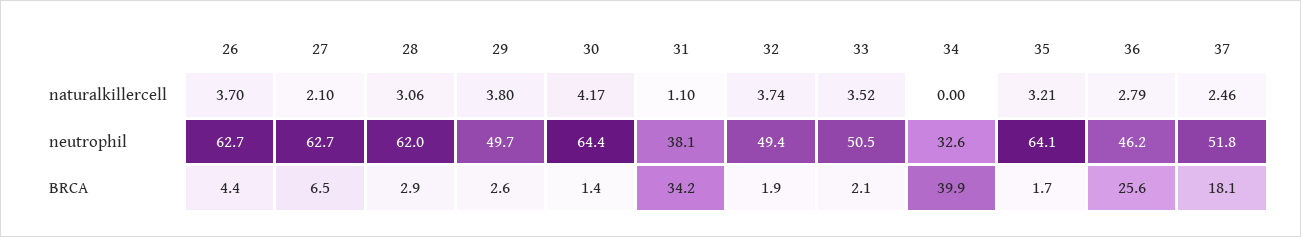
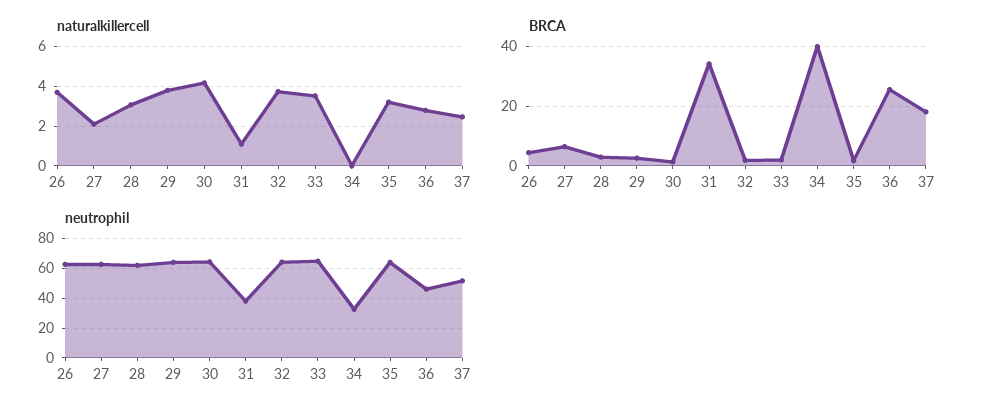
  {
    "naturalkillercell": {
      "26": 3.7,
      "27": 2.1,
      "28": 3.06,
      "29": 3.8,
      "30": 4.17,
      "31": 1.1,
      "32": 3.74,
      "33": 3.52,
      "34": 0,
      "35": 3.21,
      "36": 2.79,
      "37": 2.46
    },
    "neutrophil": {
      "26": 62.7,
      "27": 62.7,
      "28": 62,
-     "29": 49.7,
+     "29": 65,
      "30": 64.4,
      "31": 38.1,
-     "32": 49.4,
+     "32": 65,
-     "33": 50.5,
+     "33": 65,
      "34": 32.6,
      "35": 64.1,
      "36": 46.2,
      "37": 51.8
    },
    "BRCA": {
      "26": 4.4,
      "27": 6.5,
      "28": 2.9,
      "29": 2.6,
      "30": 1.4,
      "31": 34.2,
      "32": 1.9,
      "33": 2.1,
      "34": 39.9,
      "35": 1.7,
      "36": 25.6,
      "37": 18.1
    }
  }

